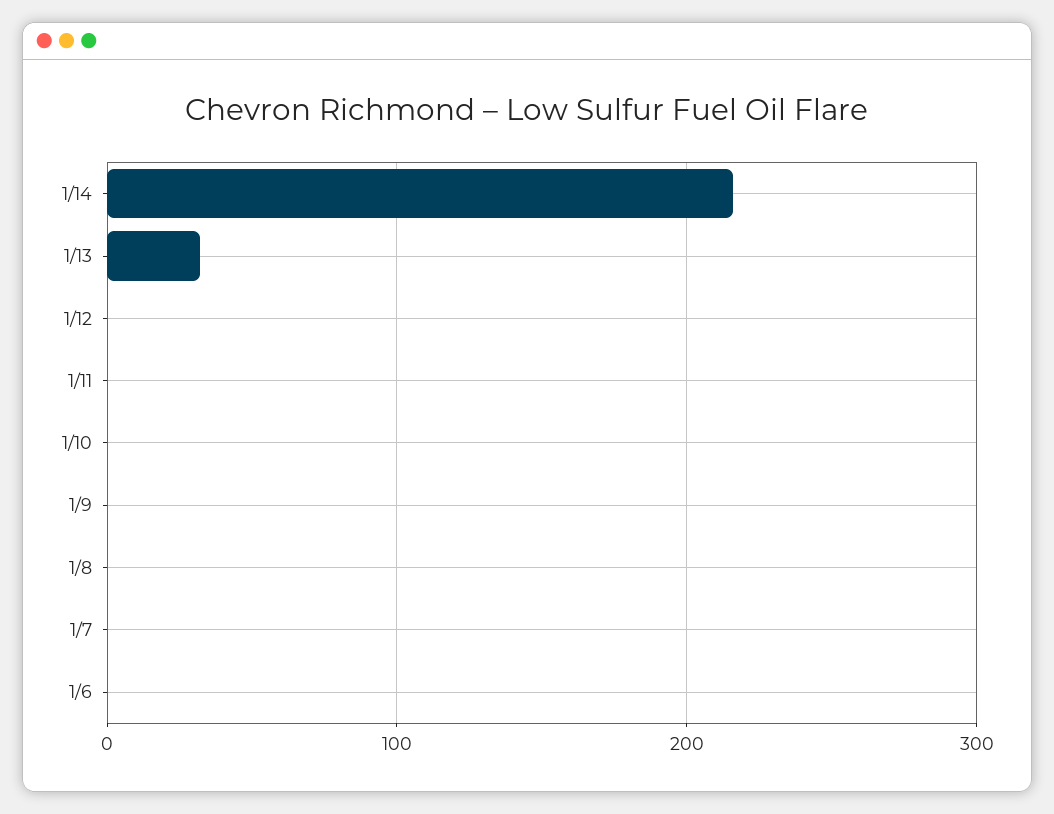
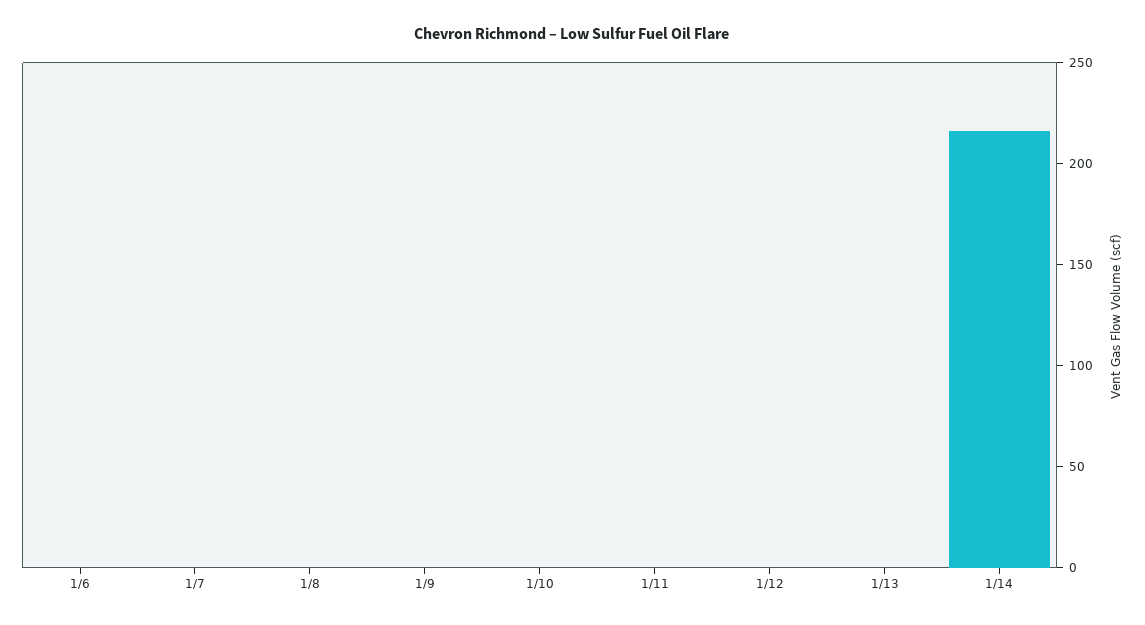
  {
    "1/14": 220,
-   "1/13": 30,
+   "1/13": 0,
    "1/12": 0,
    "1/11": 0,
    "1/10": 0,
    "1/9": 0,
    "1/8": 0,
    "1/7": 0,
    "1/6": 0
  }

